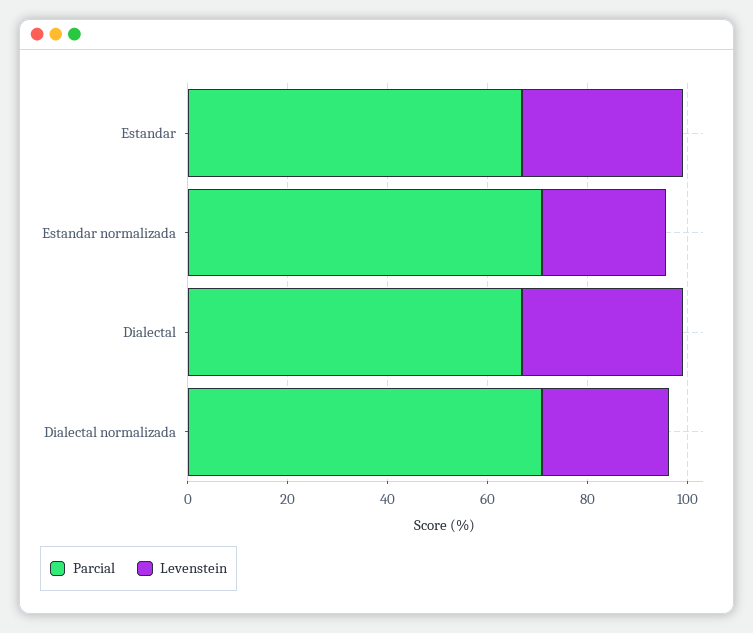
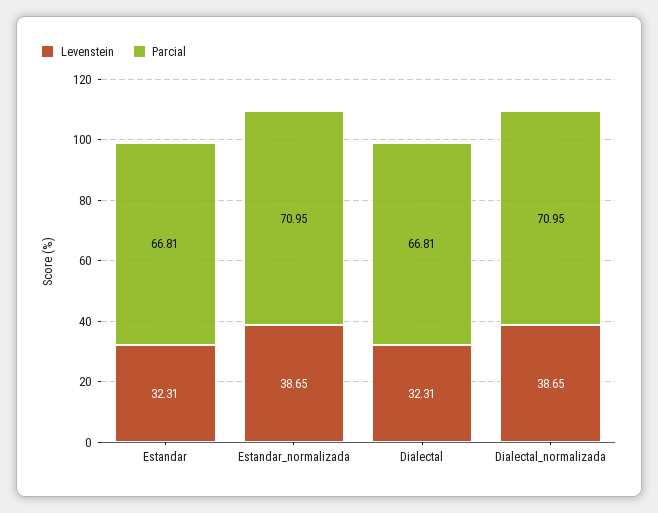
  {
    "Parcial": {
      "Estandar": 66.81,
      "Estandar normalizada": 70.95,
      "Dialectal": 66.81,
      "Dialectal normalizada": 70.95
    },
    "Levenstein": {
      "Estandar": 32.31,
-     "Estandar normalizada": 25,
+     "Estandar normalizada": 38.65,
      "Dialectal": 32.31,
-     "Dialectal normalizada": 25
+     "Dialectal normalizada": 38.65
    }
  }

